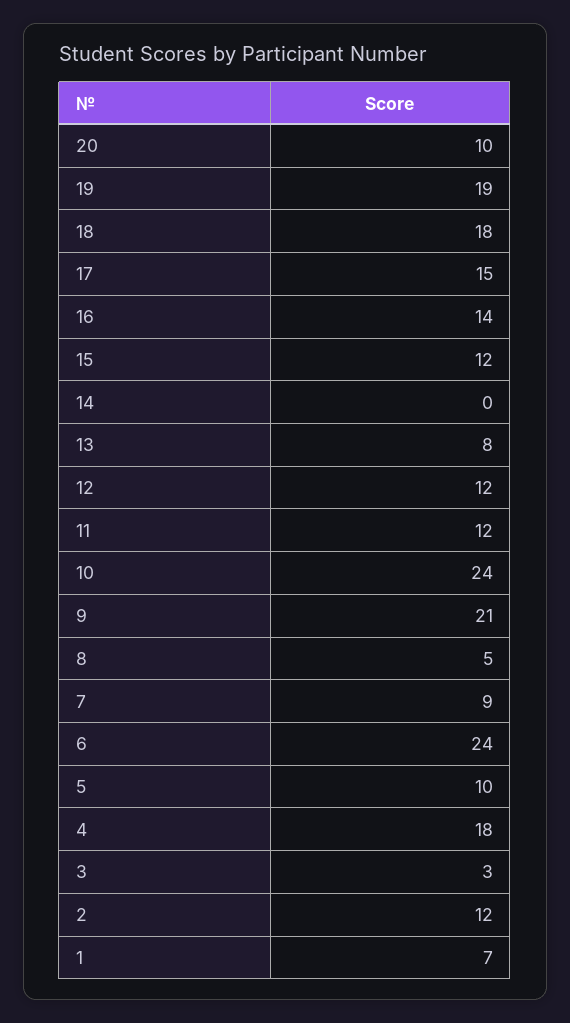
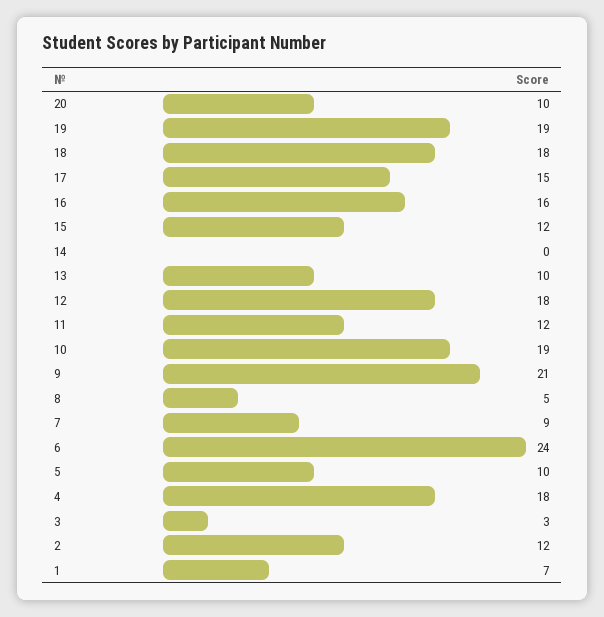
  {
    "20": 10,
    "19": 19,
    "18": 18,
    "17": 15,
-   "16": 14,
+   "16": 16,
    "15": 12,
    "14": 0,
-   "13": 8,
+   "13": 10,
-   "12": 12,
+   "12": 18,
    "11": 12,
-   "10": 24,
+   "10": 19,
    "9": 21,
    "8": 5,
    "7": 9,
    "6": 24,
    "5": 10,
    "4": 18,
    "3": 3,
    "2": 12,
    "1": 7
  }

